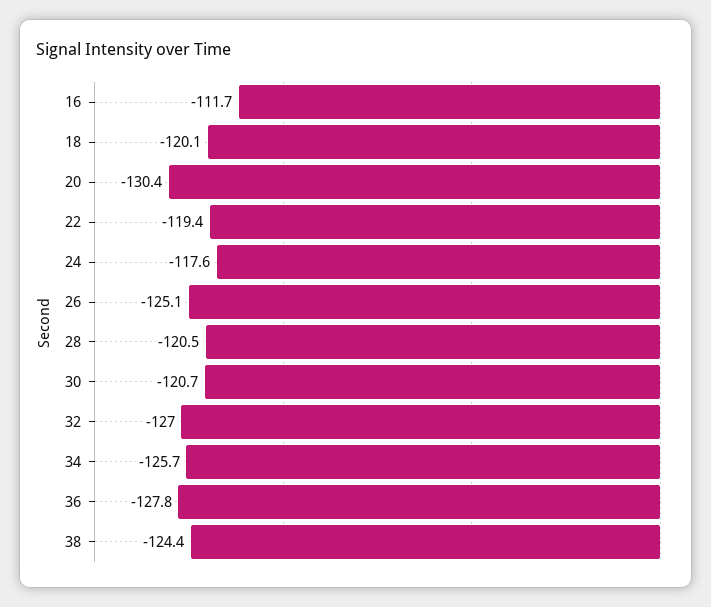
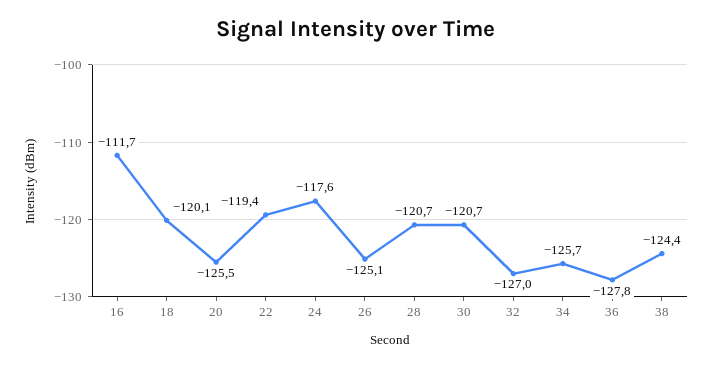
  {
    "16": -111.7,
    "18": -120.1,
-   "20": -130.4,
+   "20": -125.5,
    "22": -119.4,
    "24": -117.6,
    "26": -125.1,
-   "28": -120.5,
+   "28": -120.7,
    "30": -120.7,
    "32": -127,
    "34": -125.7,
    "36": -127.8,
    "38": -124.4
  }

